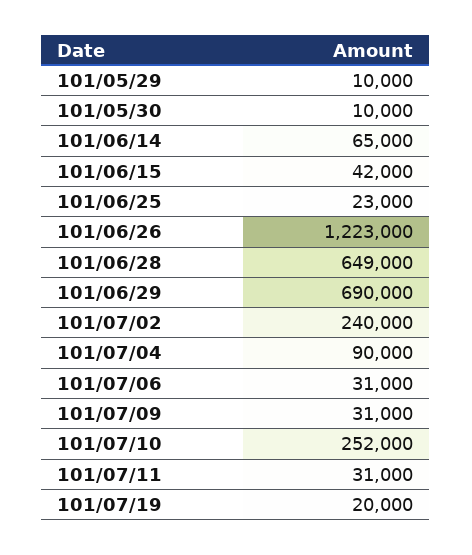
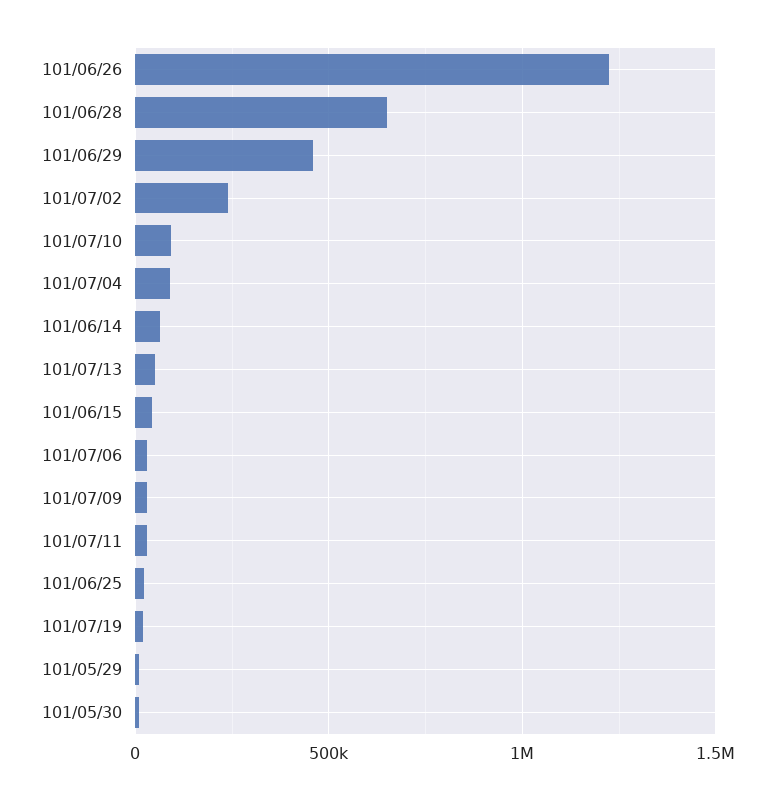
  {
    "101/05/29": 10000,
    "101/05/30": 10000,
    "101/06/14": 65000,
    "101/06/15": 42000,
    "101/06/25": 23000,
    "101/06/26": 1223000,
    "101/06/28": 649000,
-   "101/06/29": 690000,
+   "101/06/29": 450000,
    "101/07/02": 240000,
    "101/07/04": 90000,
    "101/07/06": 31000,
    "101/07/09": 31000,
-   "101/07/10": 252000,
+   "101/07/10": 100000,
    "101/07/11": 31000,
-   "101/07/19": 20000
+   "101/07/19": 20000,
+   "101/07/13": 50000
  }

